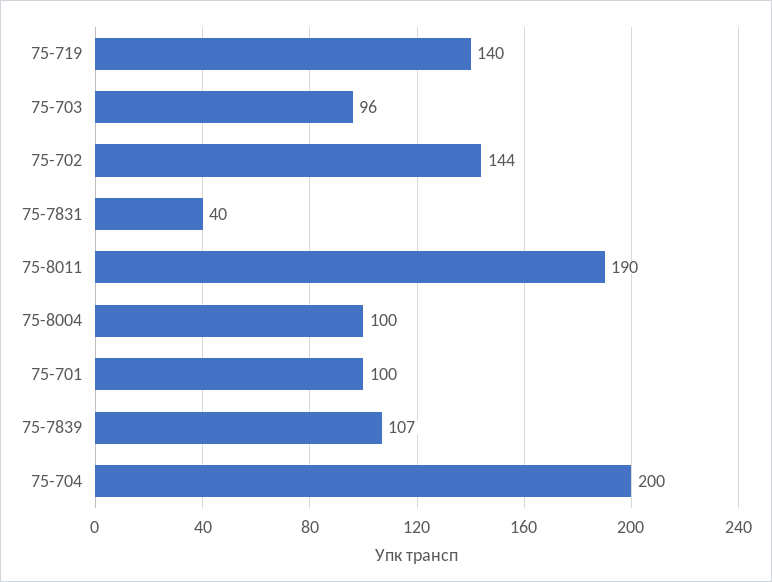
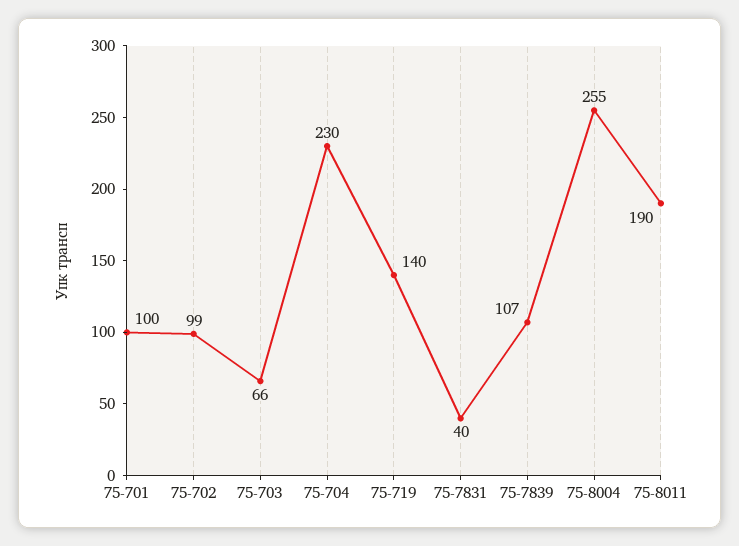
  {
    "75-719": 140,
-   "75-703": 96,
+   "75-703": 66,
-   "75-702": 144,
+   "75-702": 99,
    "75-7831": 40,
    "75-8011": 190,
-   "75-8004": 100,
+   "75-8004": 255,
    "75-701": 100,
    "75-7839": 107,
-   "75-704": 200
+   "75-704": 230
  }

